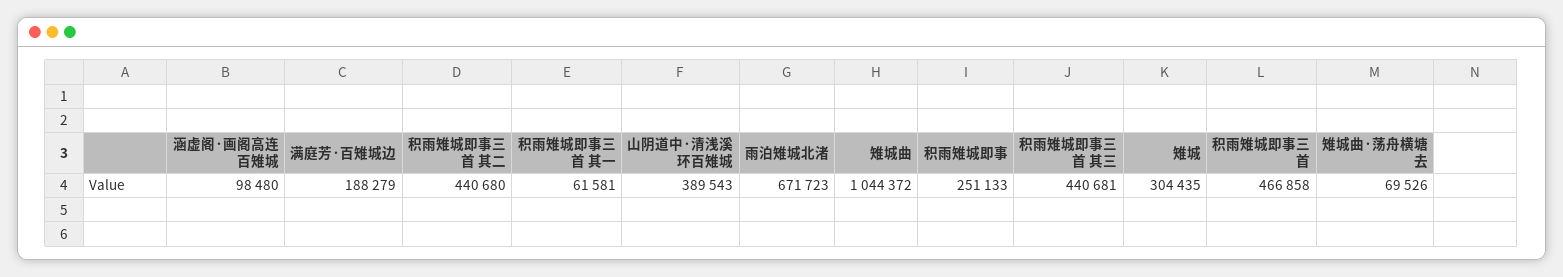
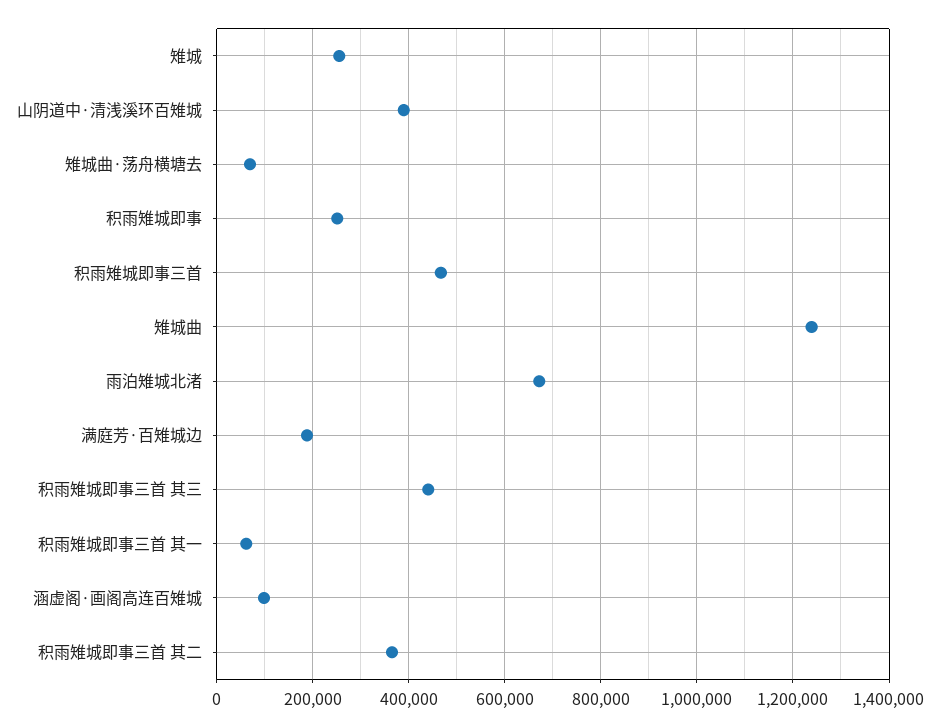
  {
    "涵虚阁·画阁高连百雉城": 98480,
    "满庭芳·百雉城边": 188279,
-   "积雨雉城即事三首 其二": 440680,
+   "积雨雉城即事三首 其二": 360000,
    "积雨雉城即事三首 其一": 61581,
    "山阴道中·清浅溪环百雉城": 389543,
    "雨泊雉城北渚": 671723,
-   "雉城曲": 1044372,
+   "雉城曲": 1240000,
    "积雨雉城即事": 251133,
    "积雨雉城即事三首 其三": 440681,
-   "雉城": 304435,
+   "雉城": 260000,
    "积雨雉城即事三首": 466858,
    "雉城曲·荡舟横塘去": 69526
  }

